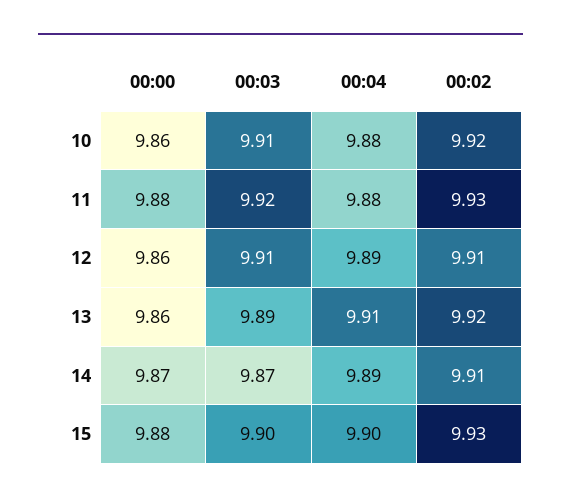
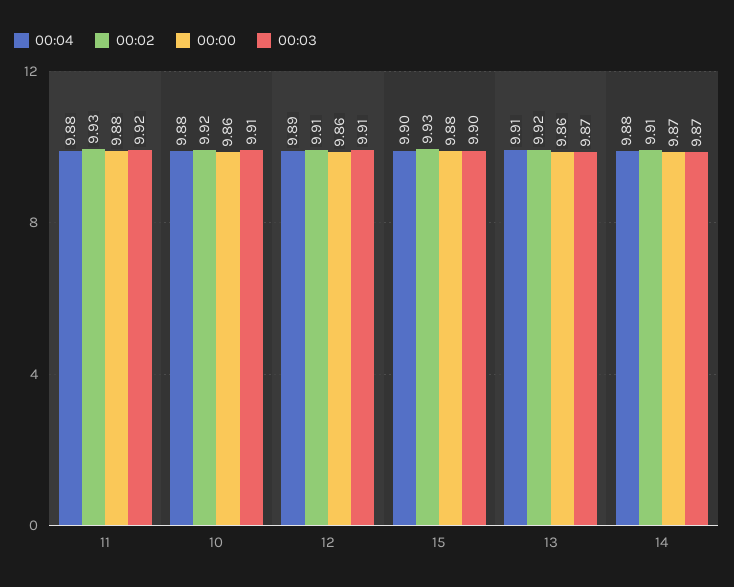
  {
    "00:00": {
      "10": 9.86,
      "11": 9.88,
      "12": 9.86,
      "13": 9.86,
      "14": 9.87,
      "15": 9.88
    },
    "00:03": {
      "10": 9.91,
      "11": 9.92,
      "12": 9.91,
-     "13": 9.89,
+     "13": 9.87,
      "14": 9.87,
      "15": 9.9
    },
    "00:04": {
      "10": 9.88,
      "11": 9.88,
      "12": 9.89,
      "13": 9.91,
-     "14": 9.89,
+     "14": 9.88,
      "15": 9.9
    },
    "00:02": {
      "10": 9.92,
      "11": 9.93,
      "12": 9.91,
      "13": 9.92,
      "14": 9.91,
      "15": 9.93
    }
  }

